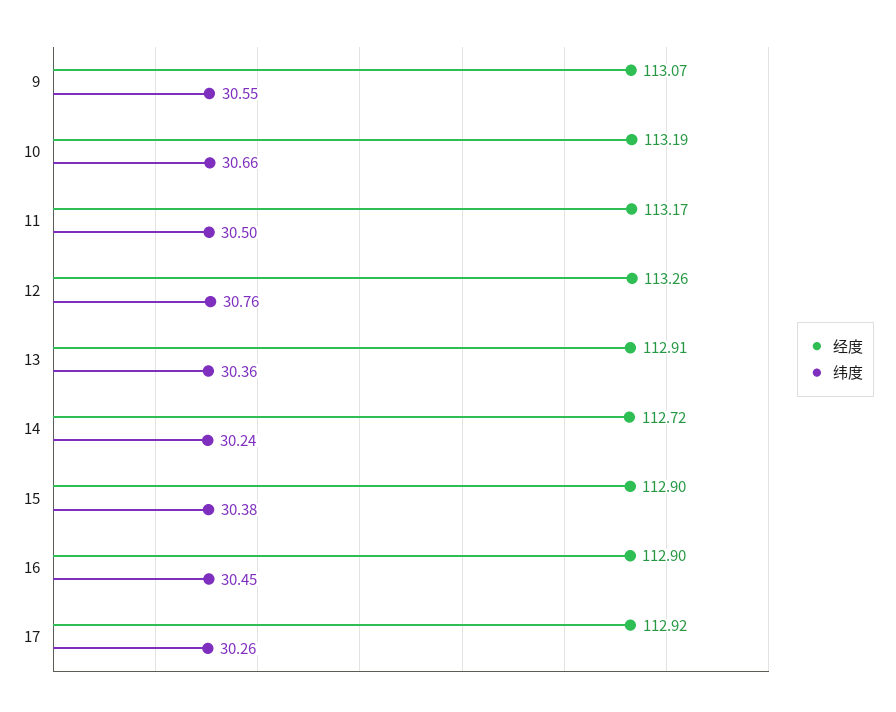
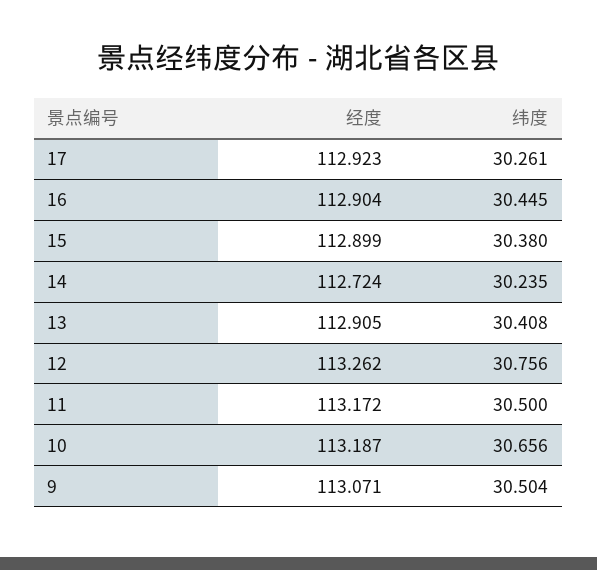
  {
    "经度": {
      "9": 113.071,
      "10": 113.187,
      "11": 113.172,
      "12": 113.262,
      "13": 112.905,
      "14": 112.724,
      "15": 112.899,
      "16": 112.904,
      "17": 112.923
    },
    "纬度": {
-     "9": 30.55,
+     "9": 30.504,
      "10": 30.656,
      "11": 30.5,
      "12": 30.756,
-     "13": 30.36,
+     "13": 30.408,
      "14": 30.235,
      "15": 30.38,
      "16": 30.445,
      "17": 30.261
    }
  }

